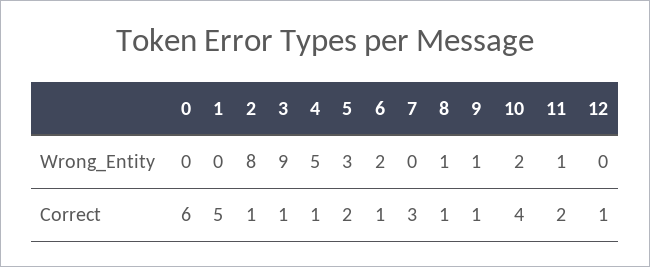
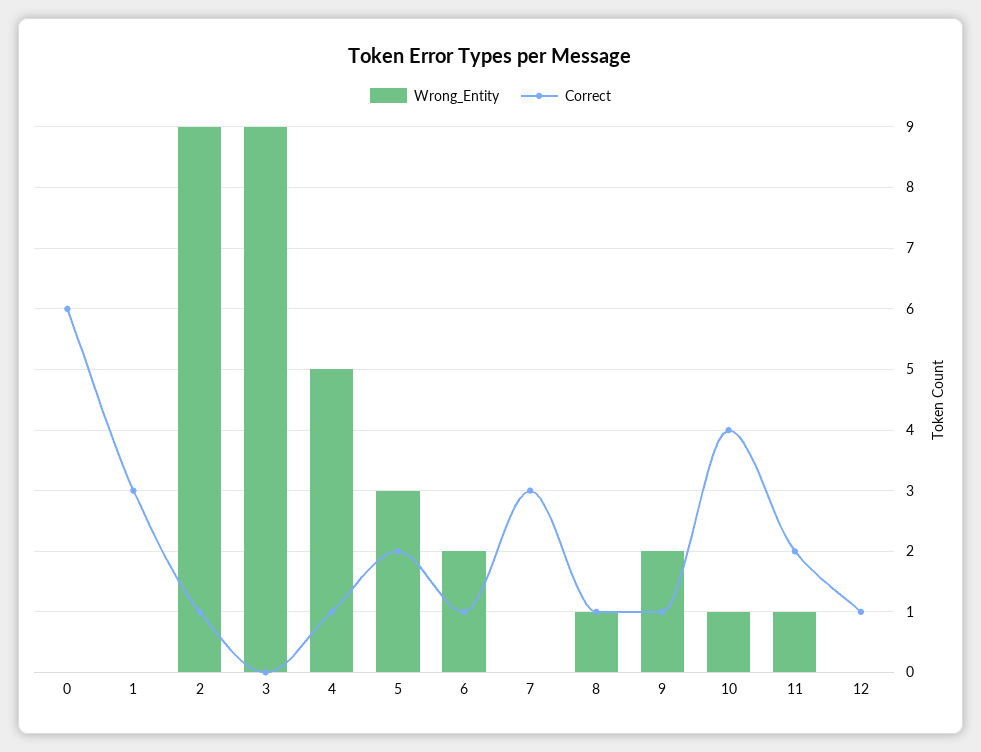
  {
    "Wrong_Entity": {
      "0": 0,
      "1": 0,
-     "2": 8,
+     "2": 9,
      "3": 9,
      "4": 5,
      "5": 3,
      "6": 2,
      "7": 0,
      "8": 1,
-     "9": 1,
+     "9": 2,
-     "10": 2,
+     "10": 1,
      "11": 1,
      "12": 0
    },
    "Correct": {
      "0": 6,
-     "1": 5,
+     "1": 3,
      "2": 1,
-     "3": 1,
+     "3": 0,
      "4": 1,
      "5": 2,
      "6": 1,
      "7": 3,
      "8": 1,
      "9": 1,
      "10": 4,
      "11": 2,
      "12": 1
    }
  }

